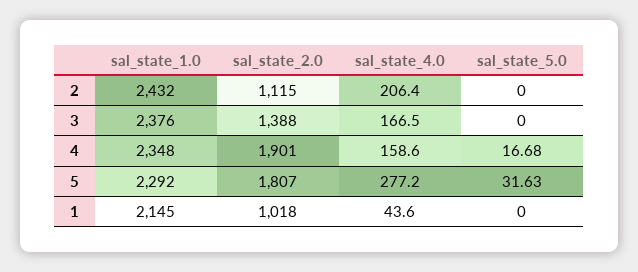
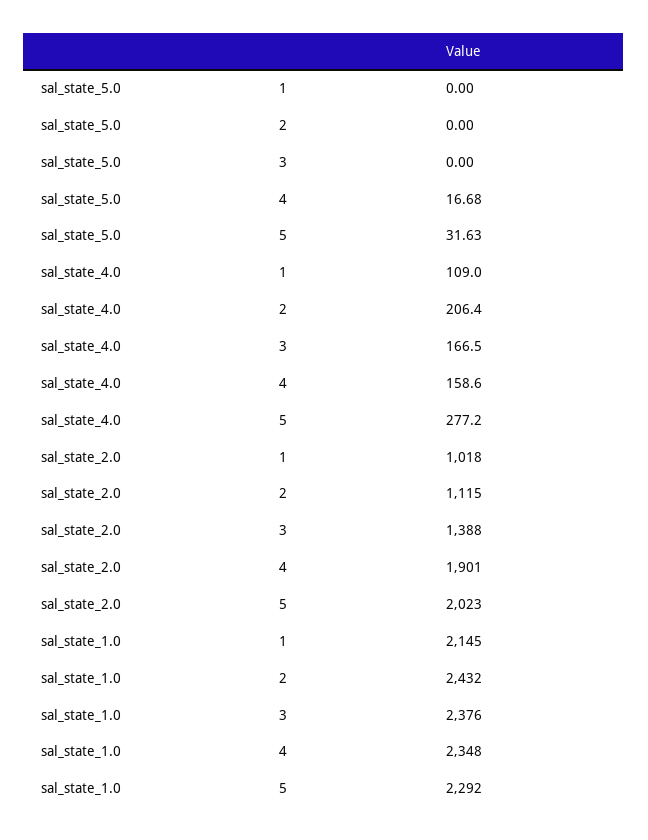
  {
    "sal_state_1.0": {
      "2": 2432,
      "3": 2376,
      "4": 2348,
      "5": 2292,
      "1": 2145
    },
    "sal_state_2.0": {
      "2": 1115,
      "3": 1388,
      "4": 1901,
-     "5": 1807,
+     "5": 2023,
      "1": 1018
    },
    "sal_state_4.0": {
      "2": 206.4,
      "3": 166.5,
      "4": 158.6,
      "5": 277.2,
-     "1": 43.6
+     "1": 109
    },
    "sal_state_5.0": {
      "2": 0,
      "3": 0,
      "4": 16.68,
      "5": 31.63,
      "1": 0
    }
  }

